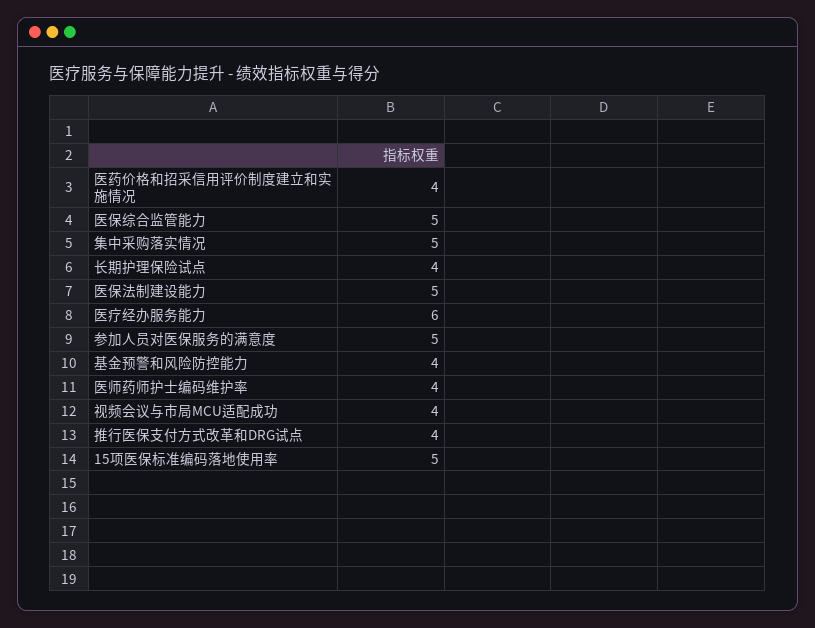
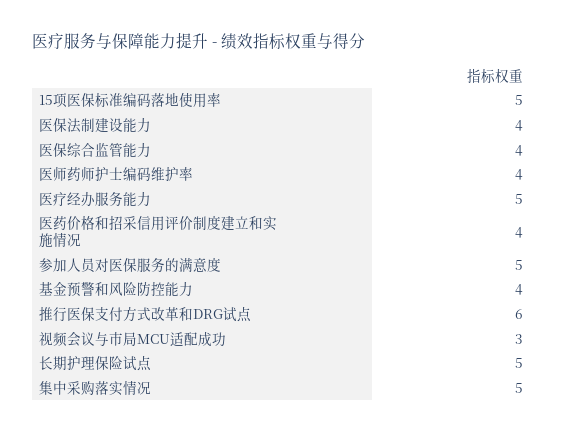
  {
    "医药价格和招采信用评价制度建立和实施情况": 4,
-   "医保综合监管能力": 5,
+   "医保综合监管能力": 4,
    "集中采购落实情况": 5,
-   "长期护理保险试点": 4,
+   "长期护理保险试点": 5,
-   "医保法制建设能力": 5,
+   "医保法制建设能力": 4,
-   "医疗经办服务能力": 6,
+   "医疗经办服务能力": 5,
    "参加人员对医保服务的满意度": 5,
    "基金预警和风险防控能力": 4,
    "医师药师护士编码维护率": 4,
-   "视频会议与市局MCU适配成功": 4,
+   "视频会议与市局MCU适配成功": 3,
-   "推行医保支付方式改革和DRG试点": 4,
+   "推行医保支付方式改革和DRG试点": 6,
    "15项医保标准编码落地使用率": 5
  }

